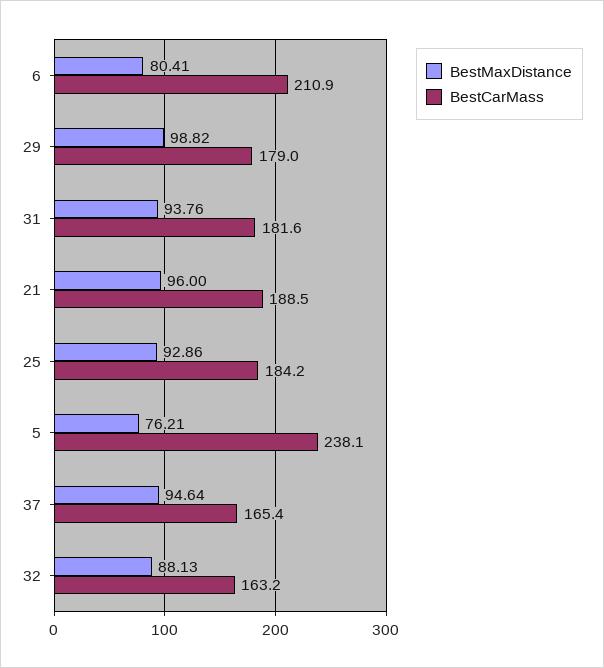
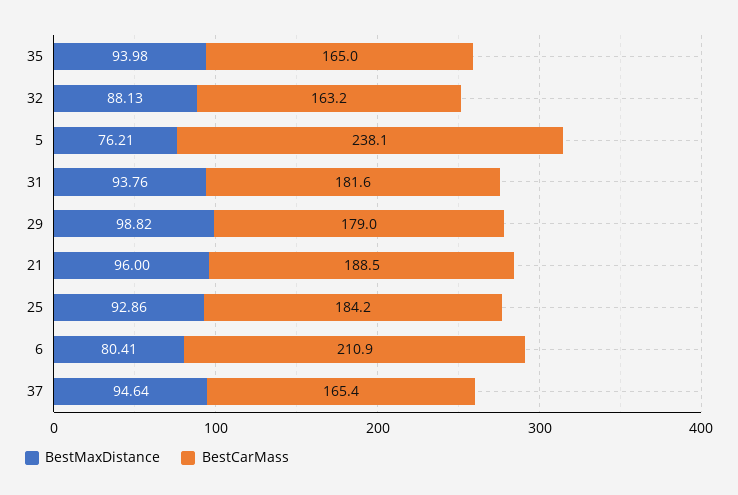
  {
    "BestMaxDistance": {
      "6": 80.41,
      "29": 98.82,
      "31": 93.76,
      "21": 96,
      "25": 92.86,
      "5": 76.21,
      "37": 94.64,
-     "32": 88.13
+     "32": 88.13,
+     "35": 93.98
    },
    "BestCarMass": {
      "6": 210.9,
      "29": 179,
      "31": 181.6,
      "21": 188.5,
      "25": 184.2,
      "5": 238.1,
      "37": 165.4,
-     "32": 163.2
+     "32": 163.2,
+     "35": 165
    }
  }

